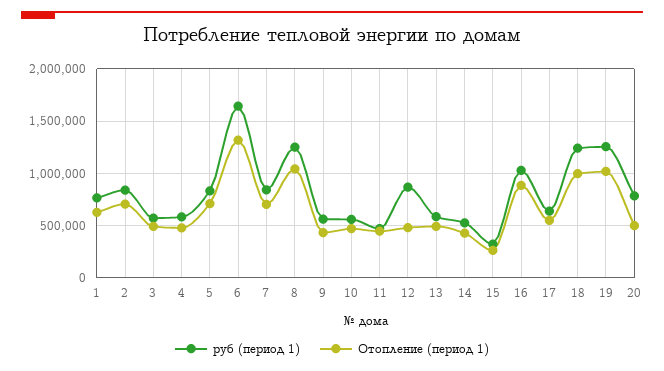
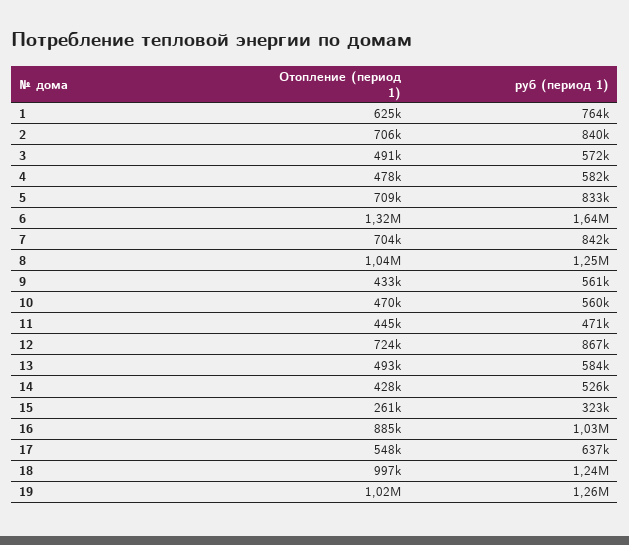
  {
    "руб (период 1)": {
      "1": 764000,
      "2": 840000,
      "3": 572000,
      "4": 582000,
      "5": 833000,
      "6": 1640000,
      "7": 842000,
      "8": 1250000,
      "9": 561000,
      "10": 560000,
      "11": 471000,
      "12": 867000,
      "13": 584000,
      "14": 526000,
      "15": 323000,
      "16": 1030000,
      "17": 637000,
      "18": 1240000,
-     "19": 1260000,
+     "19": 1260000
-     "20": 800000
    },
    "Отопление (период 1)": {
      "1": 625000,
      "2": 706000,
      "3": 491000,
      "4": 478000,
      "5": 709000,
      "6": 1320000,
      "7": 704000,
      "8": 1040000,
      "9": 433000,
      "10": 470000,
      "11": 445000,
-     "12": 500000,
+     "12": 724000,
      "13": 493000,
      "14": 428000,
      "15": 261000,
      "16": 885000,
      "17": 548000,
      "18": 997000,
-     "19": 1020000,
+     "19": 1020000
-     "20": 500000
    }
  }

